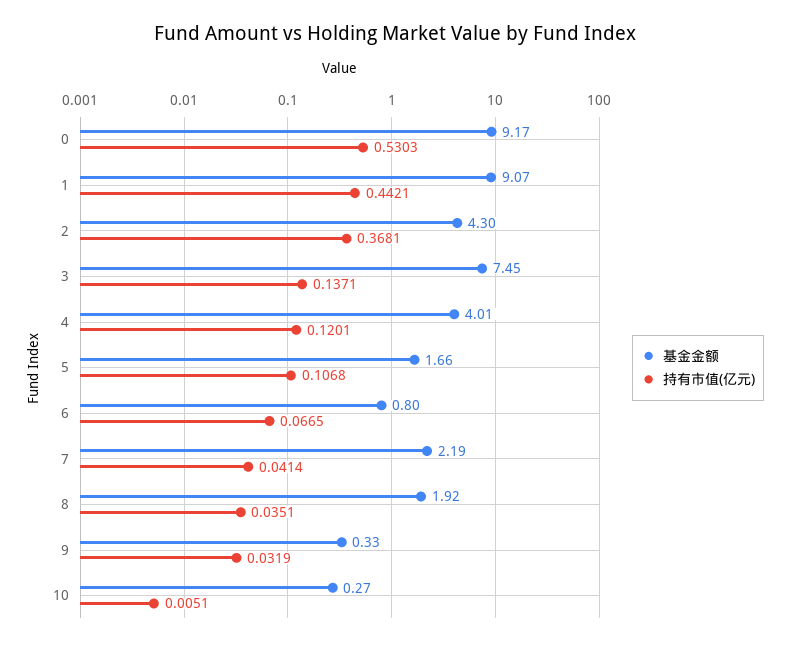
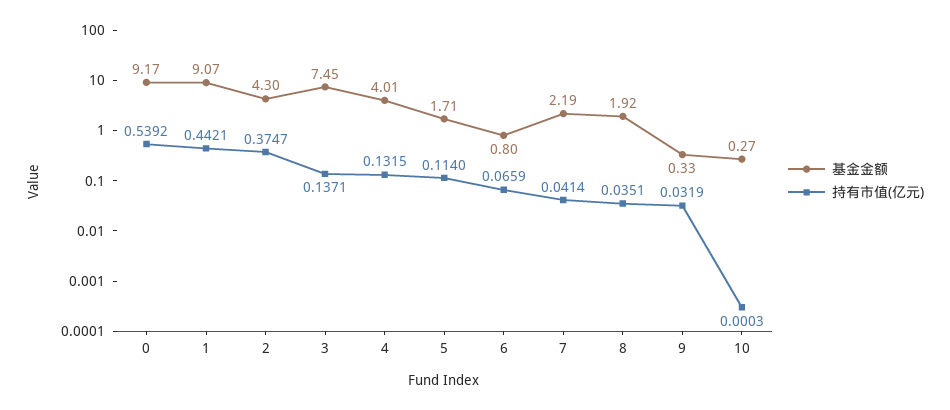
  {
    "基金金额": {
      "0": 9.17,
      "1": 9.07,
      "2": 4.3,
      "3": 7.45,
      "4": 4.01,
-     "5": 1.66,
+     "5": 1.71,
      "6": 0.8,
      "7": 2.19,
      "8": 1.92,
      "9": 0.33,
      "10": 0.27
    },
    "持有市值(亿元)": {
-     "0": 0.5303,
+     "0": 0.5392,
      "1": 0.4421,
-     "2": 0.3681,
+     "2": 0.3747,
      "3": 0.1371,
-     "4": 0.1201,
+     "4": 0.1315,
-     "5": 0.1068,
+     "5": 0.114,
-     "6": 0.0665,
+     "6": 0.0659,
      "7": 0.0414,
      "8": 0.0351,
      "9": 0.0319,
-     "10": 0.0051
+     "10": 0.0003
    }
  }

